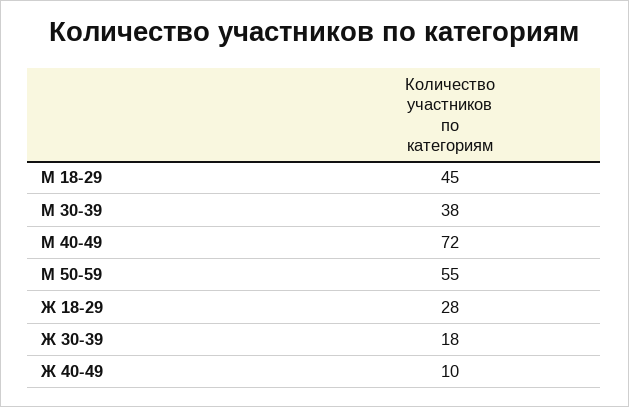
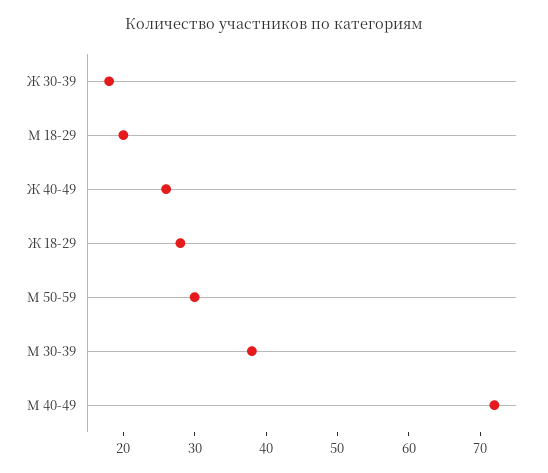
  {
-   "М 18-29": 45,
+   "М 18-29": 20,
    "М 30-39": 38,
    "М 40-49": 72,
-   "М 50-59": 55,
+   "М 50-59": 30,
    "Ж 18-29": 28,
    "Ж 30-39": 18,
-   "Ж 40-49": 10
+   "Ж 40-49": 25
  }

